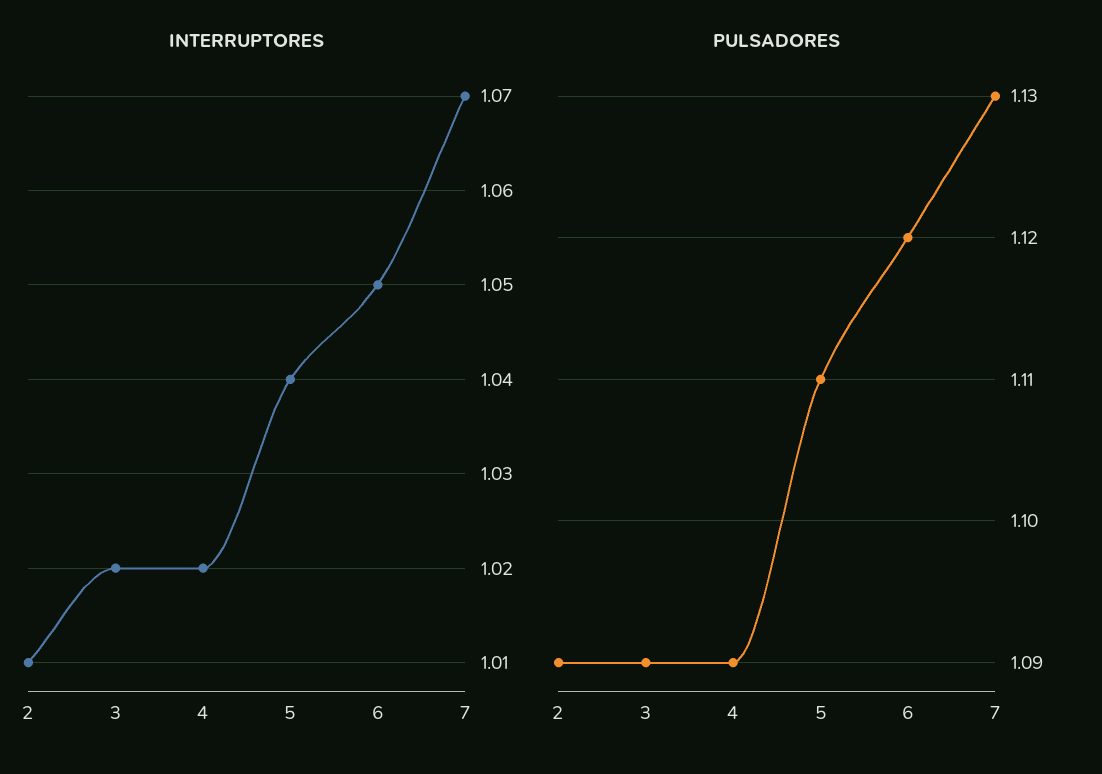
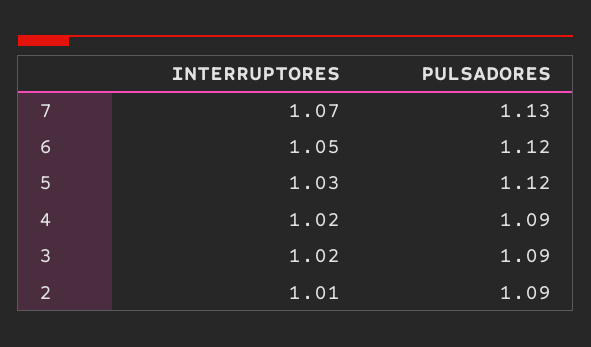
  {
    "INTERRUPTORES": {
      "2": 1.01,
      "3": 1.02,
      "4": 1.02,
-     "5": 1.04,
+     "5": 1.03,
      "6": 1.05,
      "7": 1.07
    },
    "PULSADORES": {
      "2": 1.09,
      "3": 1.09,
      "4": 1.09,
-     "5": 1.11,
+     "5": 1.12,
      "6": 1.12,
      "7": 1.13
    }
  }

